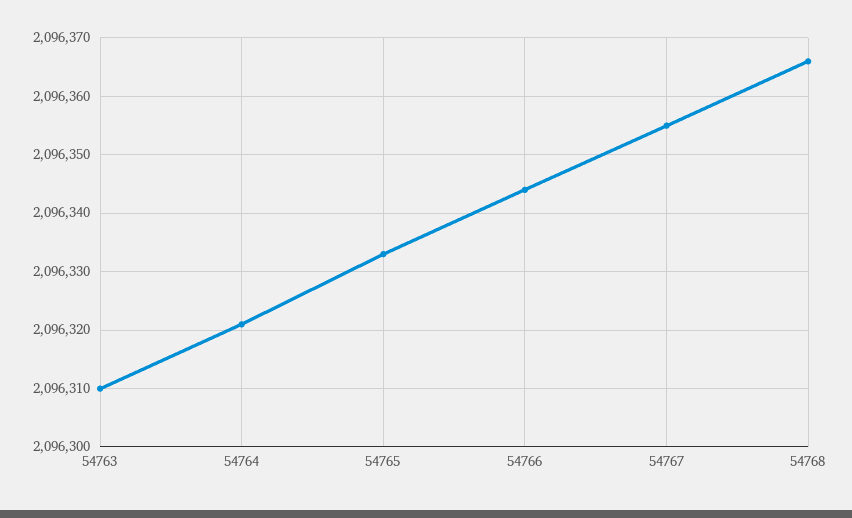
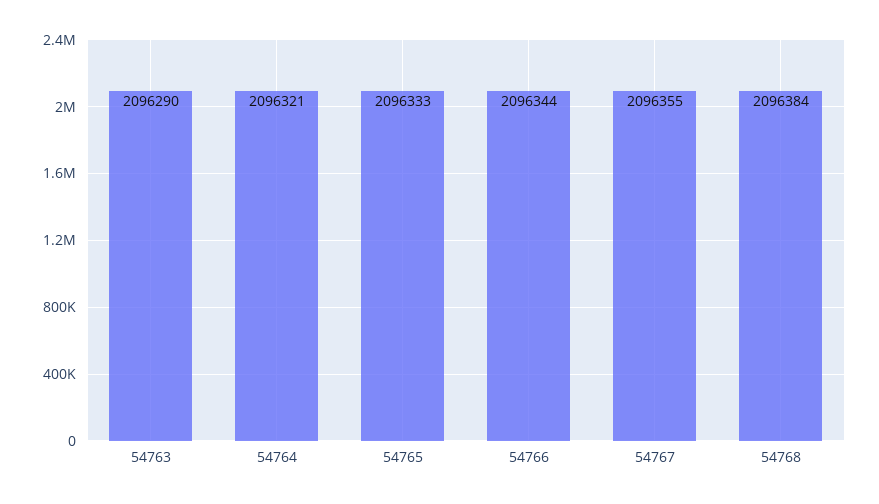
  {
-   "54763": 2096310,
+   "54763": 2096290,
    "54764": 2096321,
    "54765": 2096333,
    "54766": 2096344,
    "54767": 2096355,
-   "54768": 2096365
+   "54768": 2096384
  }

